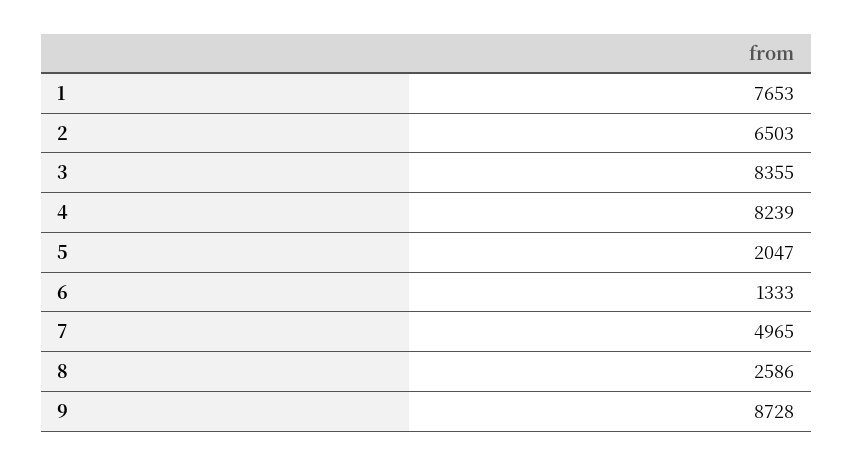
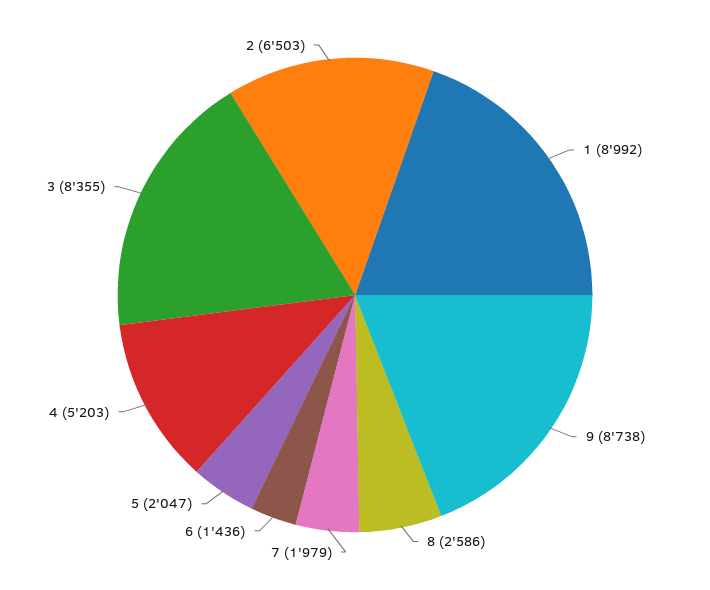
  {
-   "1": 7653,
+   "1": 8992,
    "2": 6503,
    "3": 8355,
-   "4": 8239,
+   "4": 5203,
    "5": 2047,
-   "6": 1333,
+   "6": 1436,
-   "7": 4965,
+   "7": 1979,
    "8": 2586,
-   "9": 8728
+   "9": 8738
  }

